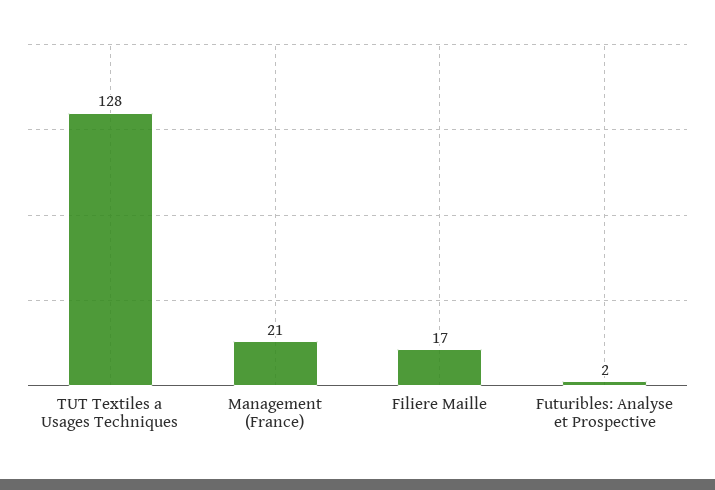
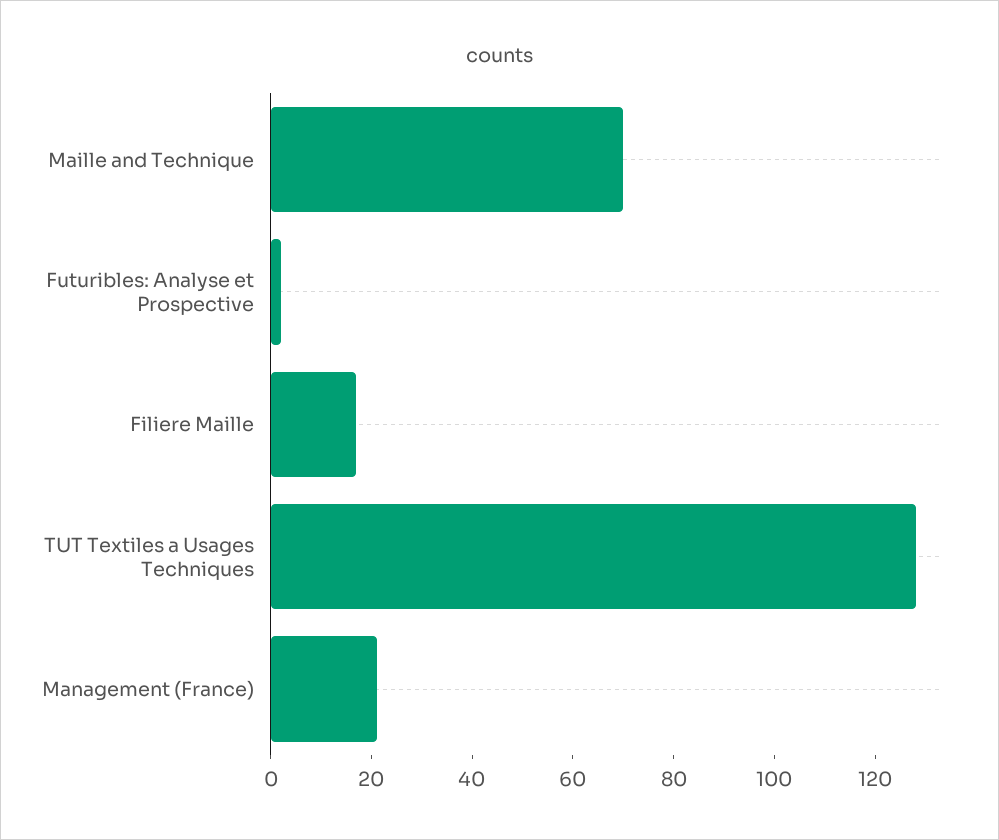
  {
    "TUT Textiles a Usages Techniques": 128,
    "Management (France)": 21,
    "Filiere Maille": 17,
-   "Futuribles: Analyse et Prospective": 2
+   "Futuribles: Analyse et Prospective": 2,
+   "Maille and Technique": 70
  }

